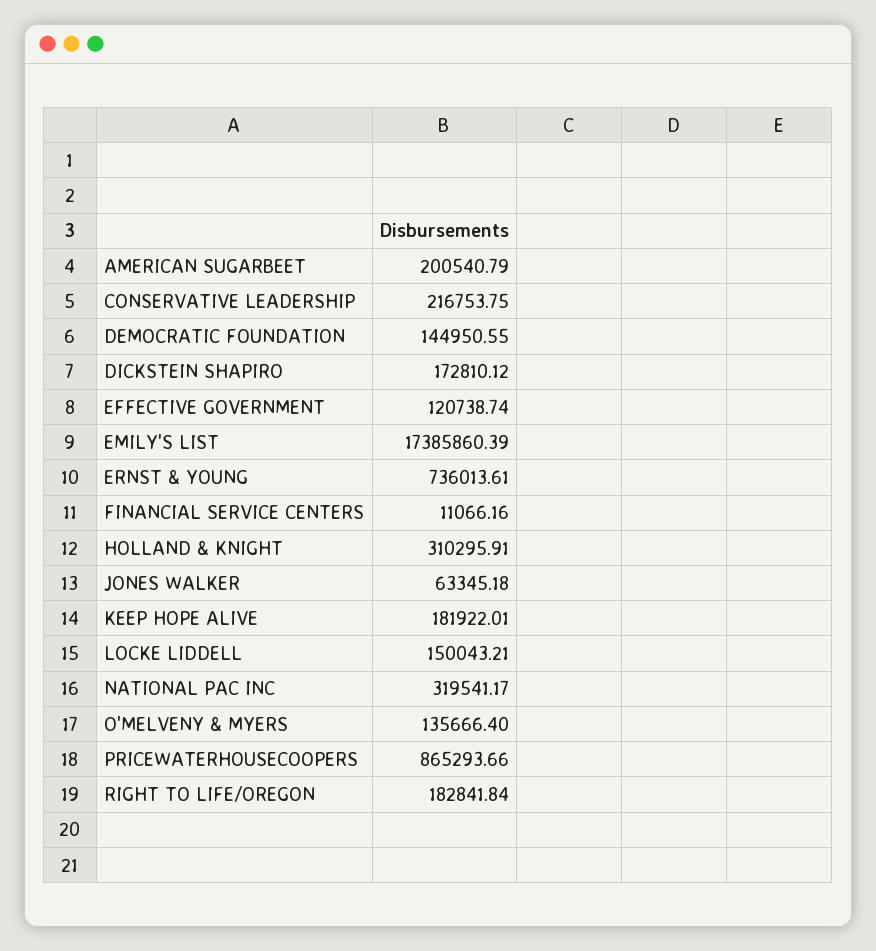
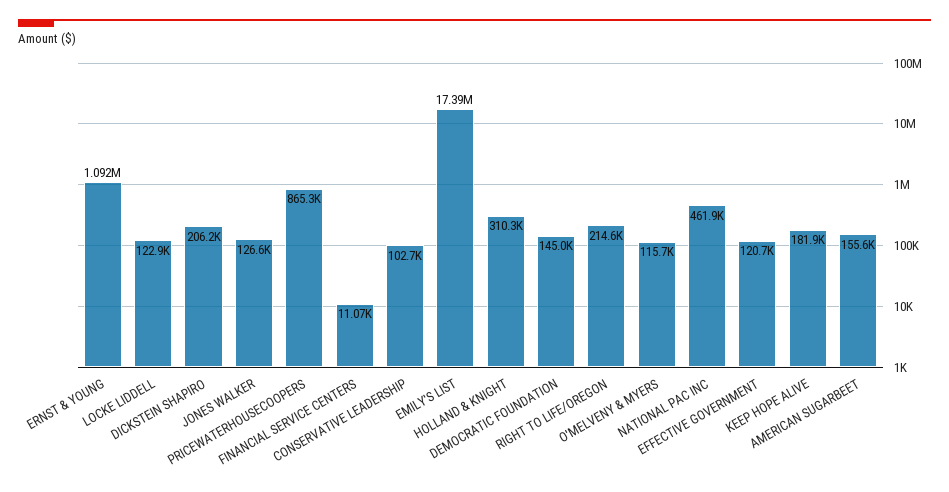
  {
-   "AMERICAN SUGARBEET": 200540.79,
+   "AMERICAN SUGARBEET": 155600,
-   "CONSERVATIVE LEADERSHIP": 216753.75,
+   "CONSERVATIVE LEADERSHIP": 102700,
    "DEMOCRATIC FOUNDATION": 144950.55,
-   "DICKSTEIN SHAPIRO": 172810.12,
+   "DICKSTEIN SHAPIRO": 206200,
    "EFFECTIVE GOVERNMENT": 120738.74,
    "EMILY'S LIST": 17385860.39,
-   "ERNST & YOUNG": 736013.61,
+   "ERNST & YOUNG": 1092000,
    "FINANCIAL SERVICE CENTERS": 11066.16,
    "HOLLAND & KNIGHT": 310295.91,
-   "JONES WALKER": 63345.18,
+   "JONES WALKER": 126600,
    "KEEP HOPE ALIVE": 181922.01,
-   "LOCKE LIDDELL": 150043.21,
+   "LOCKE LIDDELL": 122900,
-   "NATIONAL PAC INC": 319541.17,
+   "NATIONAL PAC INC": 461900,
-   "O'MELVENY & MYERS": 135666.4,
+   "O'MELVENY & MYERS": 115700,
    "PRICEWATERHOUSECOOPERS": 865293.66,
-   "RIGHT TO LIFE/OREGON": 182841.84
+   "RIGHT TO LIFE/OREGON": 214600
  }

